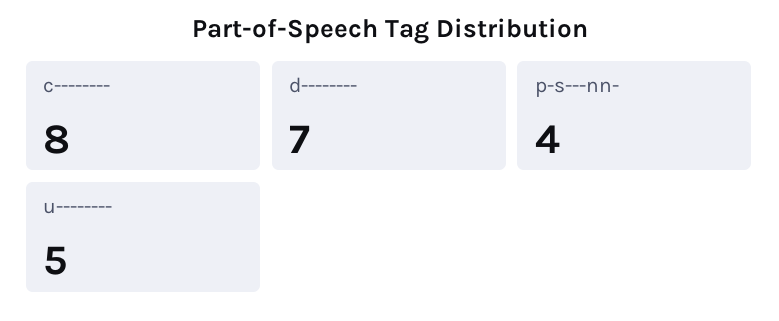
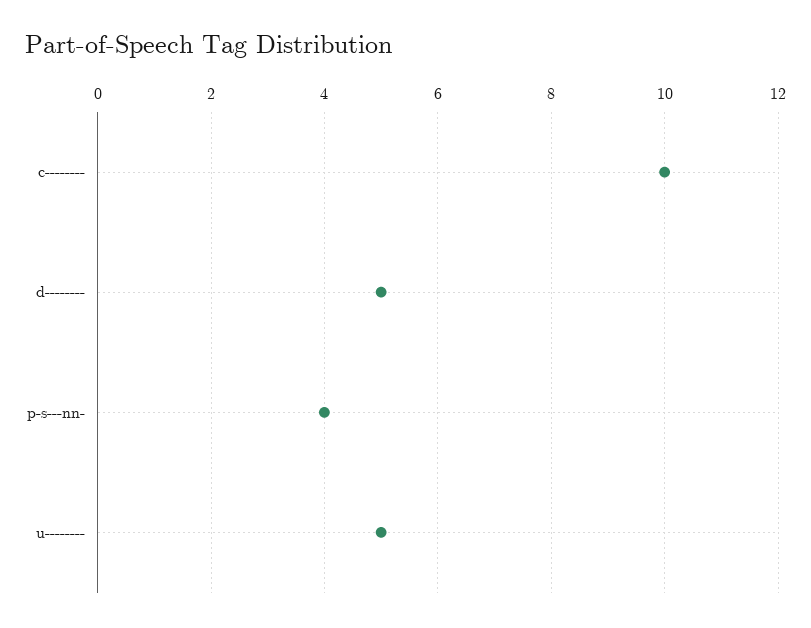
  {
-   "c--------": 8,
+   "c--------": 10,
-   "d--------": 7,
+   "d--------": 5,
    "p-s---nn-": 4,
    "u--------": 5
  }

